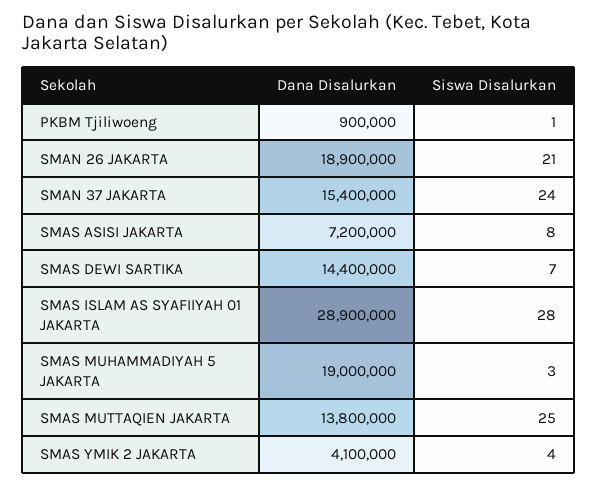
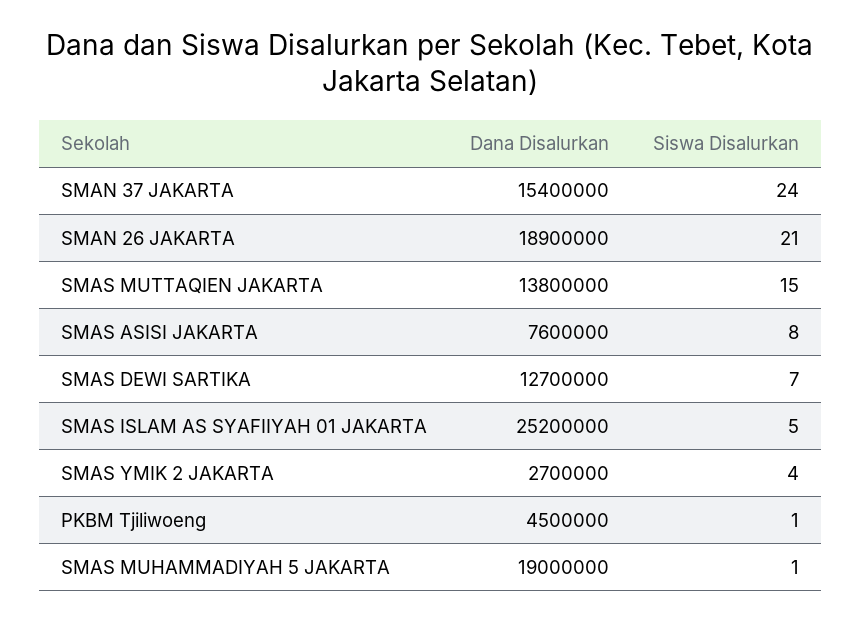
  {
    "Dana Disalurkan": {
-     "PKBM Tjiliwoeng": 900000,
+     "PKBM Tjiliwoeng": 4500000,
      "SMAN 26 JAKARTA": 18900000,
      "SMAN 37 JAKARTA": 15400000,
-     "SMAS ASISI JAKARTA": 7200000,
+     "SMAS ASISI JAKARTA": 7600000,
-     "SMAS DEWI SARTIKA": 14400000,
+     "SMAS DEWI SARTIKA": 12700000,
-     "SMAS ISLAM AS SYAFIIYAH 01 JAKARTA": 28900000,
+     "SMAS ISLAM AS SYAFIIYAH 01 JAKARTA": 25200000,
      "SMAS MUHAMMADIYAH 5 JAKARTA": 19000000,
      "SMAS MUTTAQIEN JAKARTA": 13800000,
-     "SMAS YMIK 2 JAKARTA": 4100000
+     "SMAS YMIK 2 JAKARTA": 2700000
    },
    "Siswa Disalurkan": {
      "PKBM Tjiliwoeng": 1,
      "SMAN 26 JAKARTA": 21,
      "SMAN 37 JAKARTA": 24,
      "SMAS ASISI JAKARTA": 8,
      "SMAS DEWI SARTIKA": 7,
-     "SMAS ISLAM AS SYAFIIYAH 01 JAKARTA": 28,
+     "SMAS ISLAM AS SYAFIIYAH 01 JAKARTA": 5,
-     "SMAS MUHAMMADIYAH 5 JAKARTA": 3,
+     "SMAS MUHAMMADIYAH 5 JAKARTA": 1,
-     "SMAS MUTTAQIEN JAKARTA": 25,
+     "SMAS MUTTAQIEN JAKARTA": 15,
      "SMAS YMIK 2 JAKARTA": 4
    }
  }

